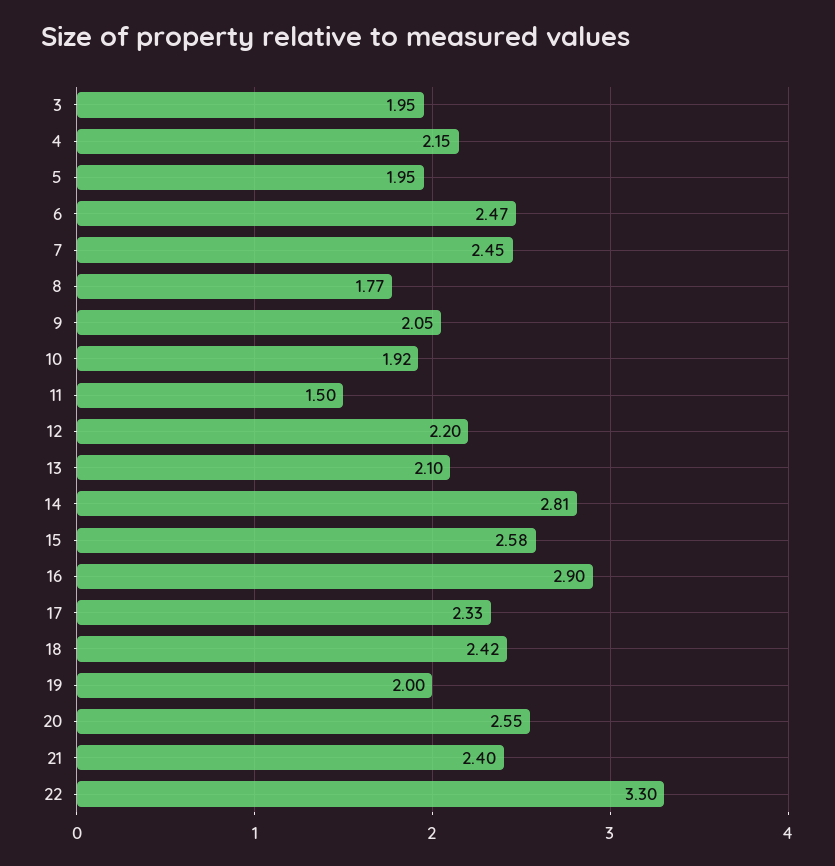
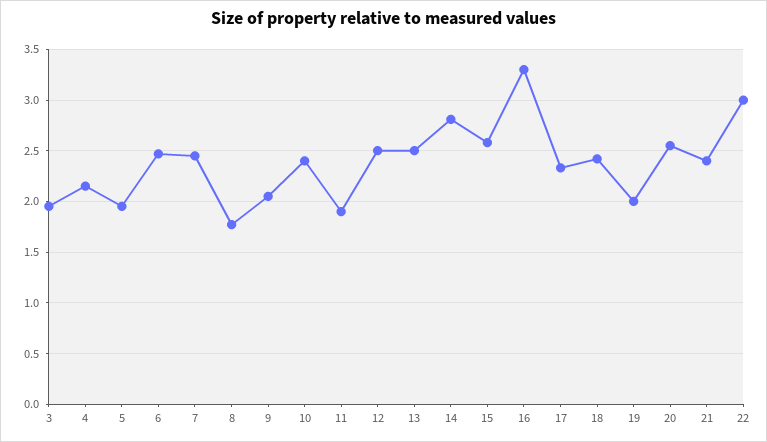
  {
    "3": 1.95,
    "4": 2.15,
    "5": 1.95,
    "6": 2.47,
    "7": 2.45,
    "8": 1.77,
    "9": 2.05,
-   "10": 1.92,
+   "10": 2.4,
-   "11": 1.5,
+   "11": 1.9,
-   "12": 2.2,
+   "12": 2.5,
-   "13": 2.1,
+   "13": 2.5,
    "14": 2.81,
    "15": 2.58,
-   "16": 2.9,
+   "16": 3.3,
    "17": 2.33,
    "18": 2.42,
    "19": 2,
    "20": 2.55,
    "21": 2.4,
-   "22": 3.3
+   "22": 3
  }

